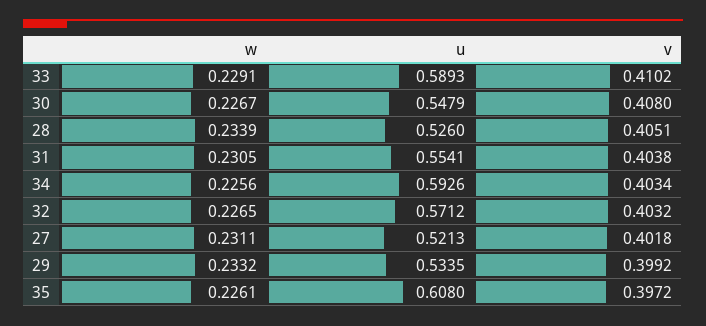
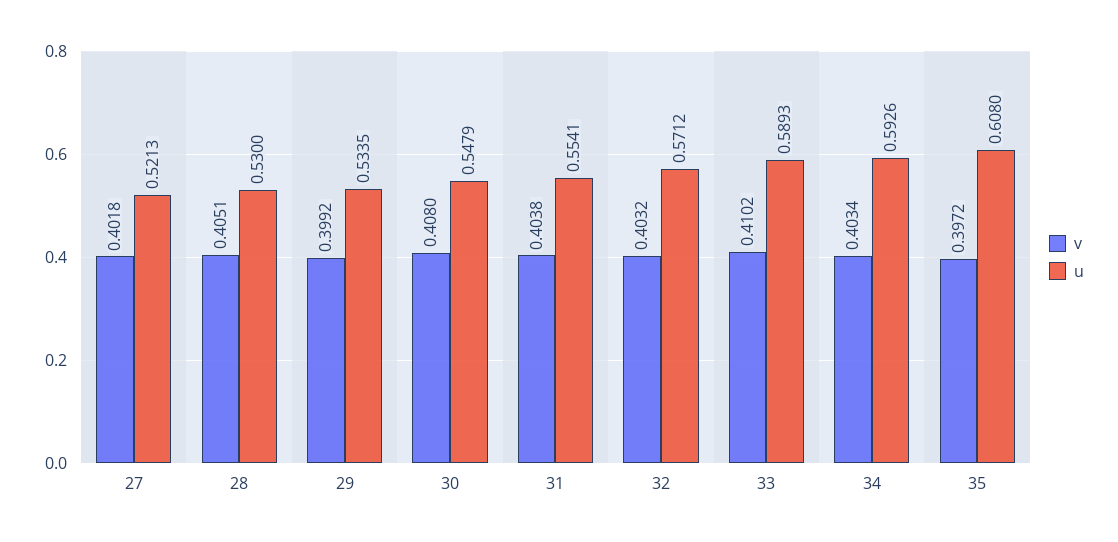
  {
-   "w": {
-     "33": 0.2291,
-     "30": 0.2267,
-     "28": 0.2339,
-     "31": 0.2305,
-     "34": 0.2256,
-     "32": 0.2265,
-     "27": 0.2311,
-     "29": 0.2332,
-     "35": 0.2261
-   },
    "u": {
      "33": 0.5893,
      "30": 0.5479,
-     "28": 0.526,
+     "28": 0.53,
      "31": 0.5541,
      "34": 0.5926,
      "32": 0.5712,
      "27": 0.5213,
      "29": 0.5335,
      "35": 0.608
    },
    "v": {
      "33": 0.4102,
      "30": 0.408,
      "28": 0.4051,
      "31": 0.4038,
      "34": 0.4034,
      "32": 0.4032,
      "27": 0.4018,
      "29": 0.3992,
      "35": 0.3972
    }
  }

